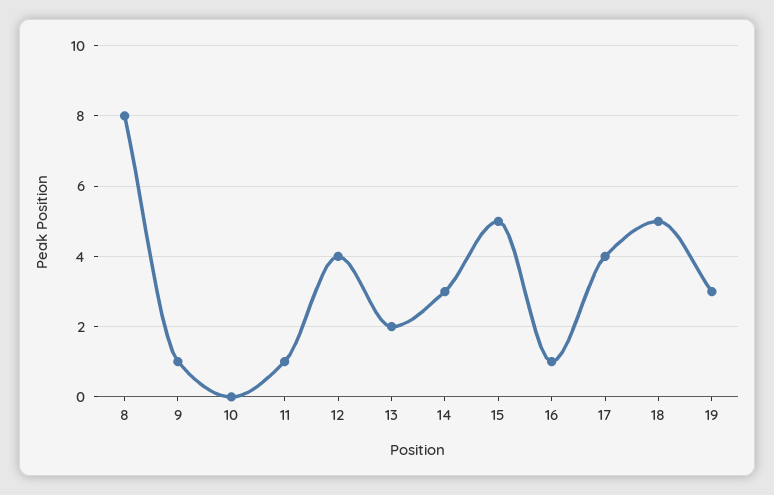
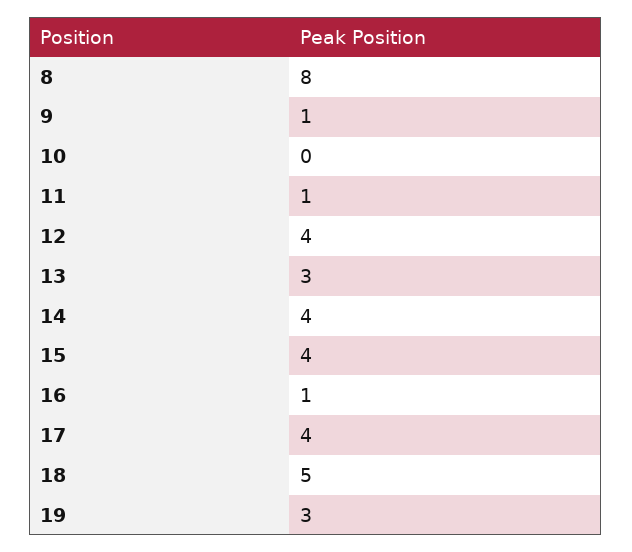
  {
    "8": 8,
    "9": 1,
    "10": 0,
    "11": 1,
    "12": 4,
-   "13": 2,
+   "13": 3,
-   "14": 3,
+   "14": 4,
-   "15": 5,
+   "15": 4,
    "16": 1,
    "17": 4,
    "18": 5,
    "19": 3
  }

